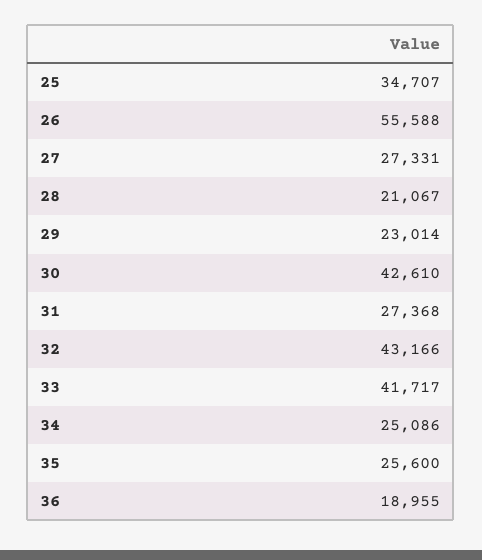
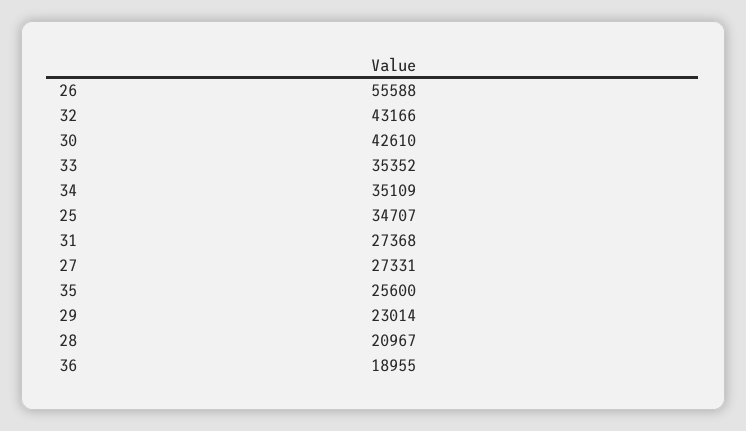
  {
    "25": 34707,
    "26": 55588,
    "27": 27331,
-   "28": 21067,
+   "28": 20967,
    "29": 23014,
    "30": 42610,
    "31": 27368,
    "32": 43166,
-   "33": 41717,
+   "33": 35352,
-   "34": 25086,
+   "34": 35109,
    "35": 25600,
    "36": 18955
  }

